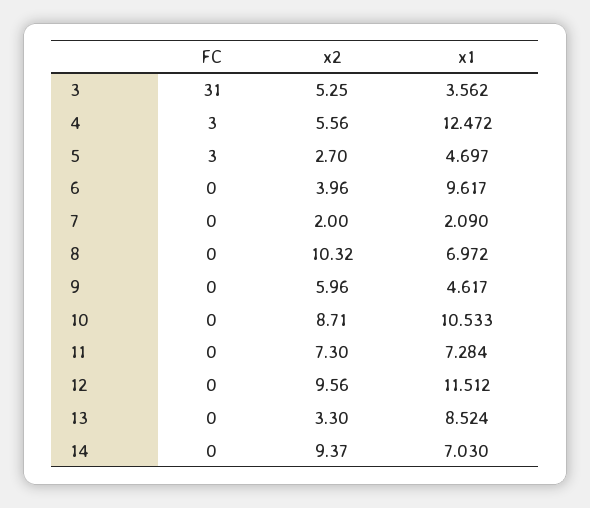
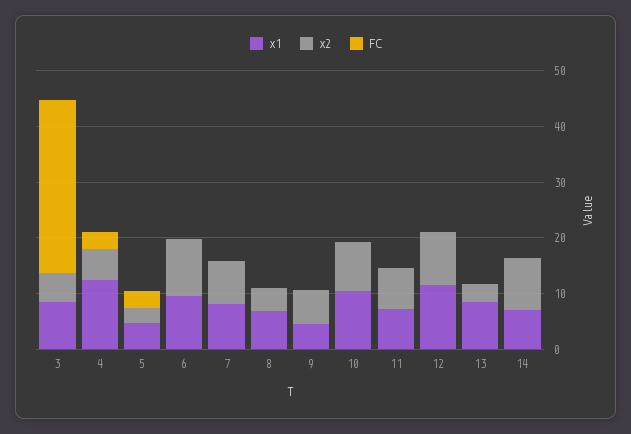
  {
    "FC": {
      "3": 31,
      "4": 3,
      "5": 3,
      "6": 0,
      "7": 0,
      "8": 0,
      "9": 0,
      "10": 0,
      "11": 0,
      "12": 0,
      "13": 0,
      "14": 0
    },
    "x2": {
      "3": 5.25,
      "4": 5.56,
      "5": 2.7,
-     "6": 3.96,
+     "6": 10,
-     "7": 2,
+     "7": 8,
-     "8": 10.32,
+     "8": 4,
      "9": 5.96,
      "10": 8.71,
      "11": 7.3,
      "12": 9.56,
      "13": 3.3,
      "14": 9.37
    },
    "x1": {
-     "3": 3.562,
+     "3": 8,
      "4": 12.472,
      "5": 4.697,
      "6": 9.617,
-     "7": 2.09,
+     "7": 8,
      "8": 6.972,
      "9": 4.617,
      "10": 10.533,
      "11": 7.284,
      "12": 11.512,
      "13": 8.524,
      "14": 7.03
    }
  }

